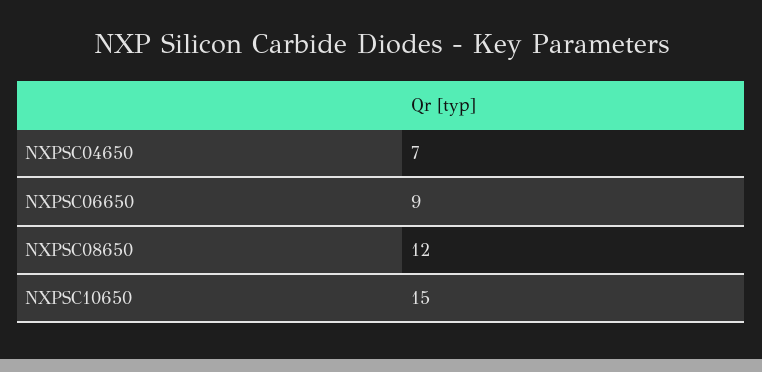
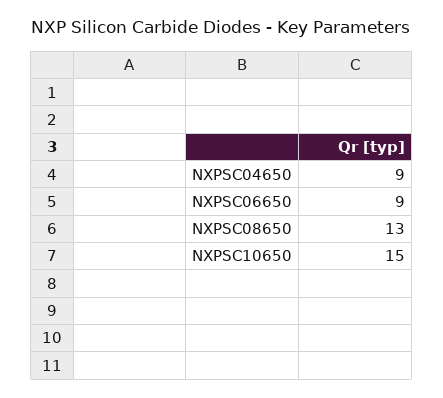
  {
-   "NXPSC04650": 7,
+   "NXPSC04650": 9,
    "NXPSC06650": 9,
-   "NXPSC08650": 12,
+   "NXPSC08650": 13,
    "NXPSC10650": 15
  }

